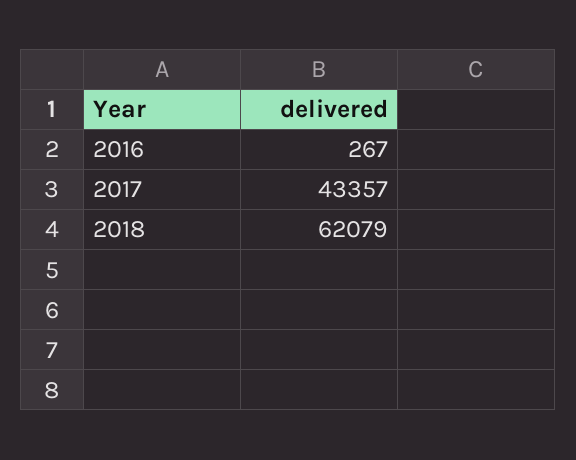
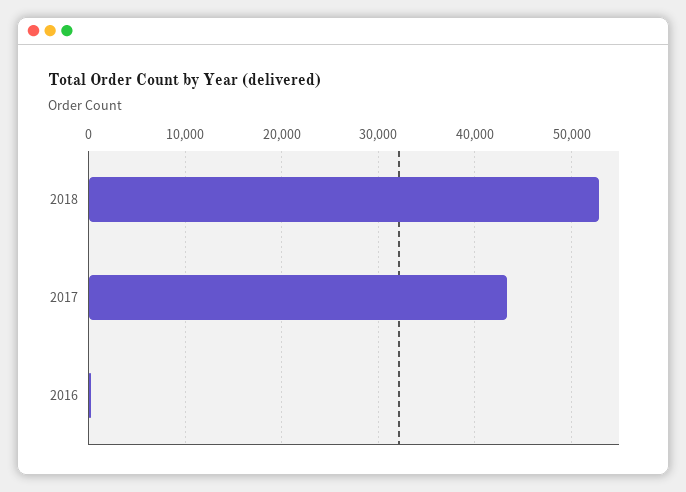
  {
    "2016": 267,
    "2017": 43357,
-   "2018": 62079
+   "2018": 53000
  }

